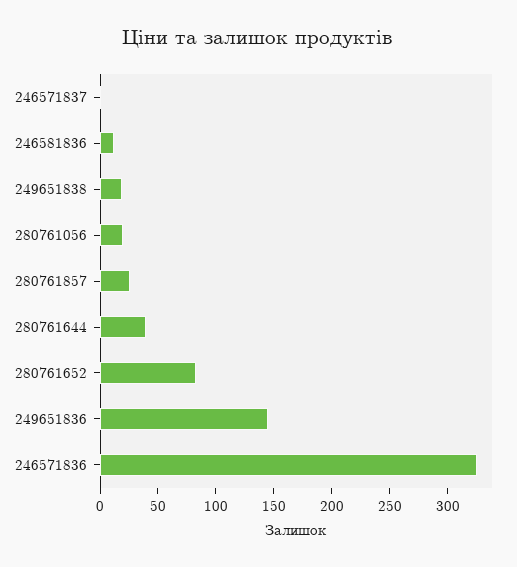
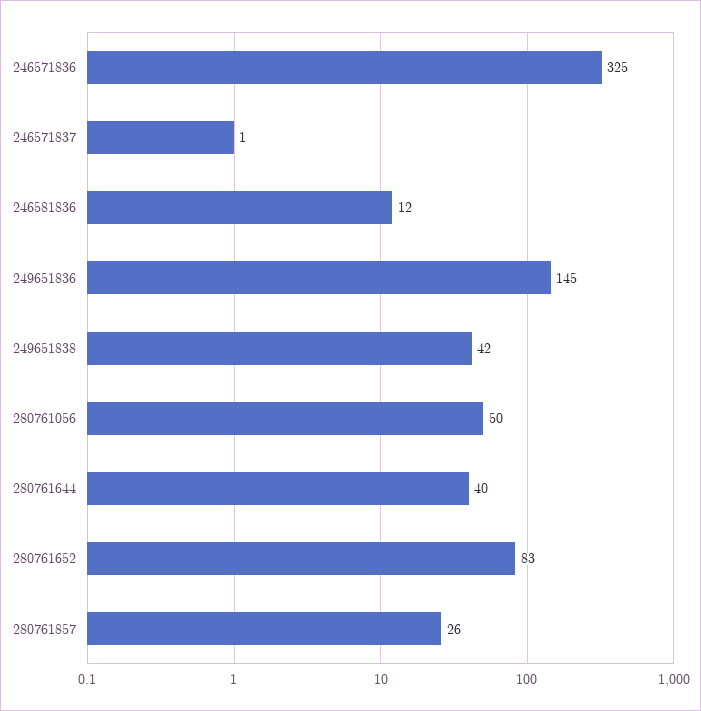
  {
    "246571837": 1,
    "246581836": 12,
-   "249651838": 20,
+   "249651838": 42,
-   "280761056": 20,
+   "280761056": 50,
    "280761857": 26,
    "280761644": 40,
    "280761652": 83,
    "249651836": 145,
    "246571836": 325
  }

